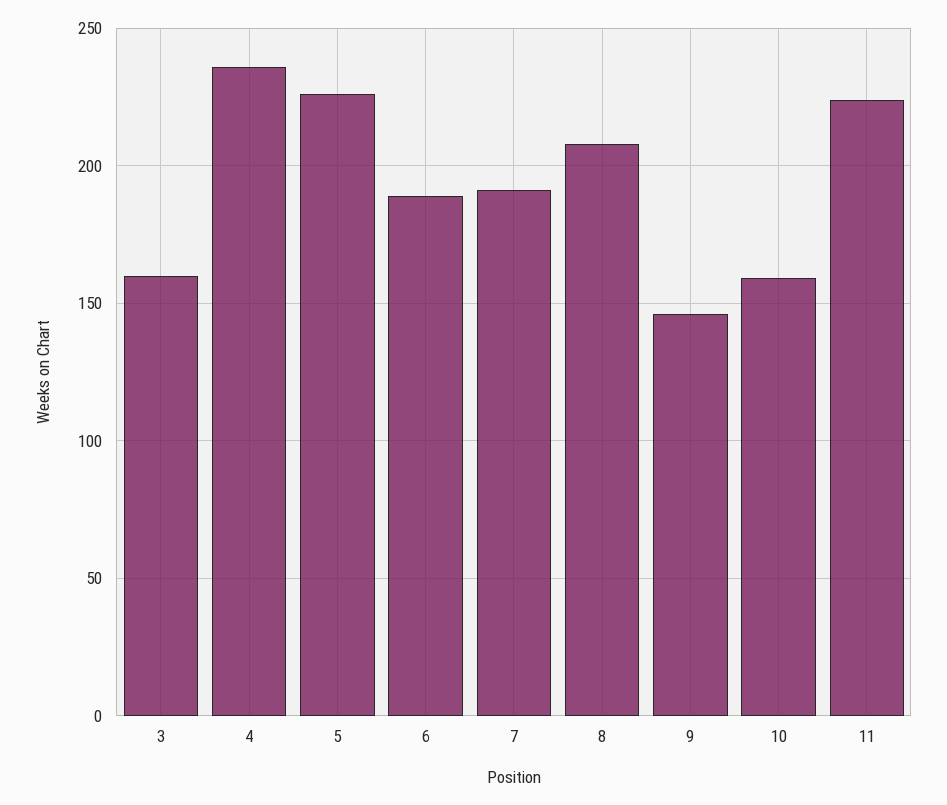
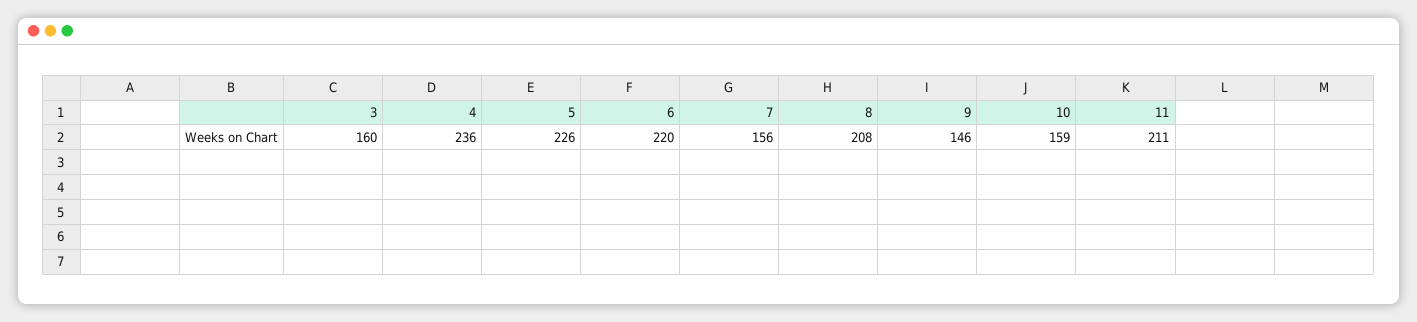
  {
    "3": 160,
    "4": 236,
    "5": 226,
-   "6": 190,
+   "6": 220,
-   "7": 190,
+   "7": 156,
    "8": 208,
    "9": 146,
    "10": 159,
-   "11": 225
+   "11": 211
  }

